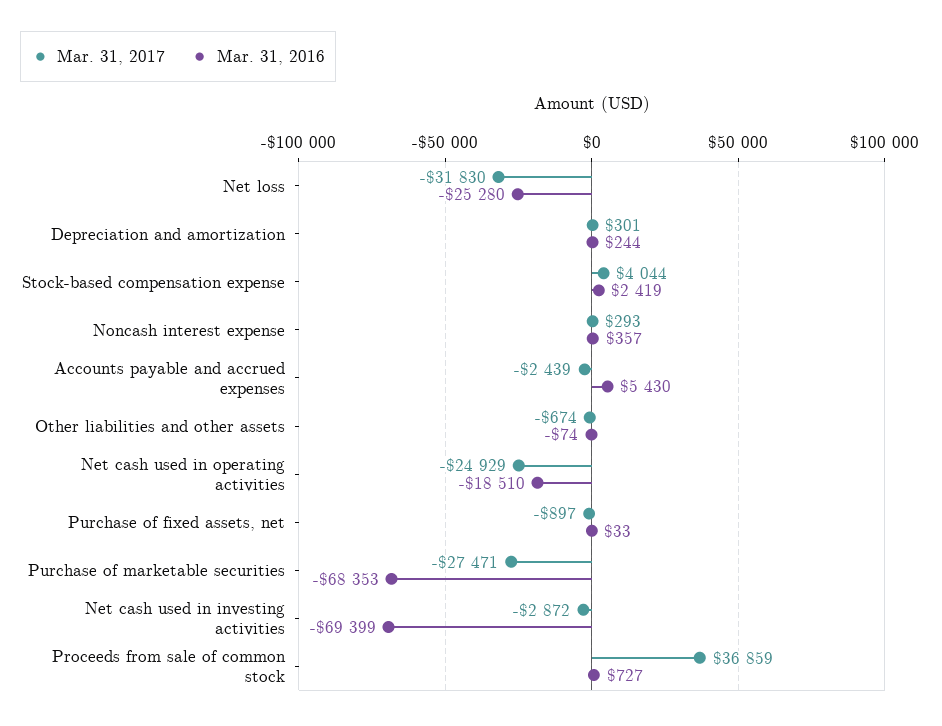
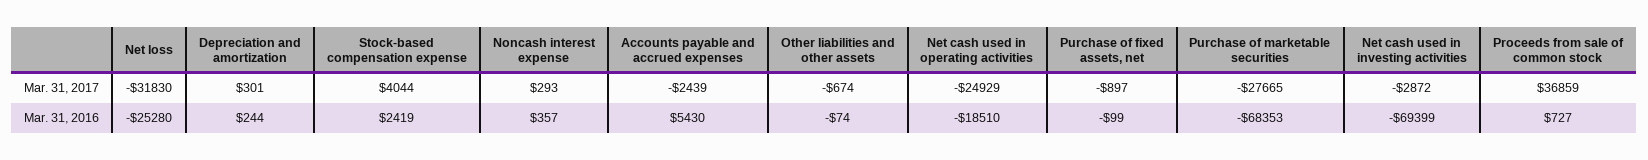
  {
    "Mar. 31, 2017": {
      "Net loss": -31830,
      "Depreciation and amortization": 301,
      "Stock-based compensation expense": 4044,
      "Noncash interest expense": 293,
      "Accounts payable and accrued expenses": -2439,
      "Other liabilities and other assets": -674,
      "Net cash used in operating activities": -24929,
      "Purchase of fixed assets, net": -897,
-     "Purchase of marketable securities": -27471,
+     "Purchase of marketable securities": -27665,
      "Net cash used in investing activities": -2872,
      "Proceeds from sale of common stock": 36859
    },
    "Mar. 31, 2016": {
      "Net loss": -25280,
      "Depreciation and amortization": 244,
      "Stock-based compensation expense": 2419,
      "Noncash interest expense": 357,
      "Accounts payable and accrued expenses": 5430,
      "Other liabilities and other assets": -74,
      "Net cash used in operating activities": -18510,
-     "Purchase of fixed assets, net": 33,
+     "Purchase of fixed assets, net": -99,
      "Purchase of marketable securities": -68353,
      "Net cash used in investing activities": -69399,
      "Proceeds from sale of common stock": 727
    }
  }

